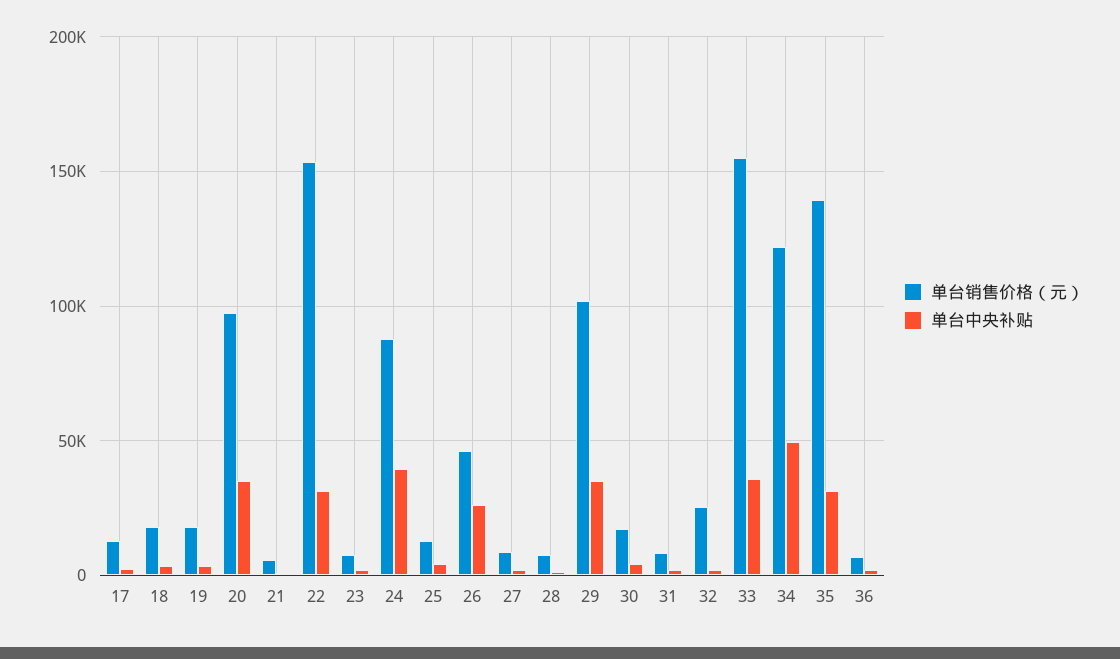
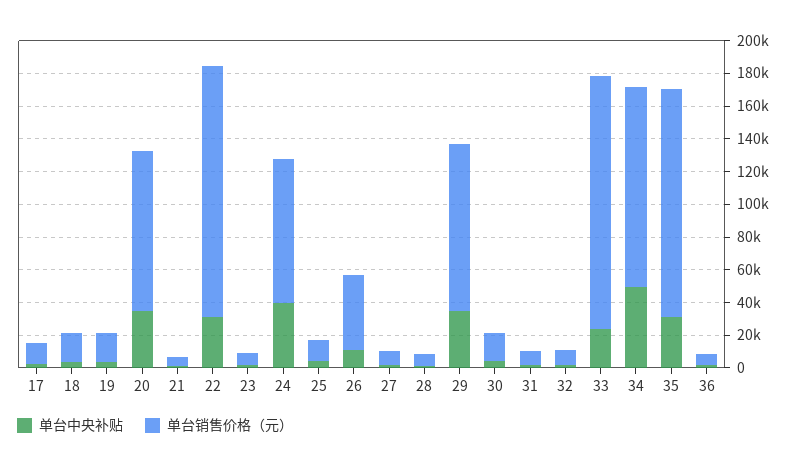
  {
    "单台销售价格（元）": {
      "17": 15000,
      "18": 20000,
      "19": 20000,
      "20": 95000,
      "21": 5000,
      "22": 155000,
      "23": 10000,
      "24": 90000,
      "25": 15000,
      "26": 45000,
      "27": 10000,
      "28": 10000,
      "29": 100000,
      "30": 15000,
      "31": 10000,
-     "32": 25000,
+     "32": 10000,
      "33": 155000,
      "34": 120000,
      "35": 140000,
      "36": 5000
    },
    "单台中央补贴": {
      "17": 0,
      "18": 5000,
      "19": 5000,
      "20": 35000,
      "21": 0,
      "22": 30000,
      "23": 0,
      "24": 40000,
      "25": 5000,
-     "26": 25000,
+     "26": 10000,
      "27": 0,
      "28": 0,
      "29": 35000,
      "30": 5000,
      "31": 0,
      "32": 0,
-     "33": 35000,
+     "33": 25000,
      "34": 50000,
      "35": 30000,
      "36": 0
    }
  }

